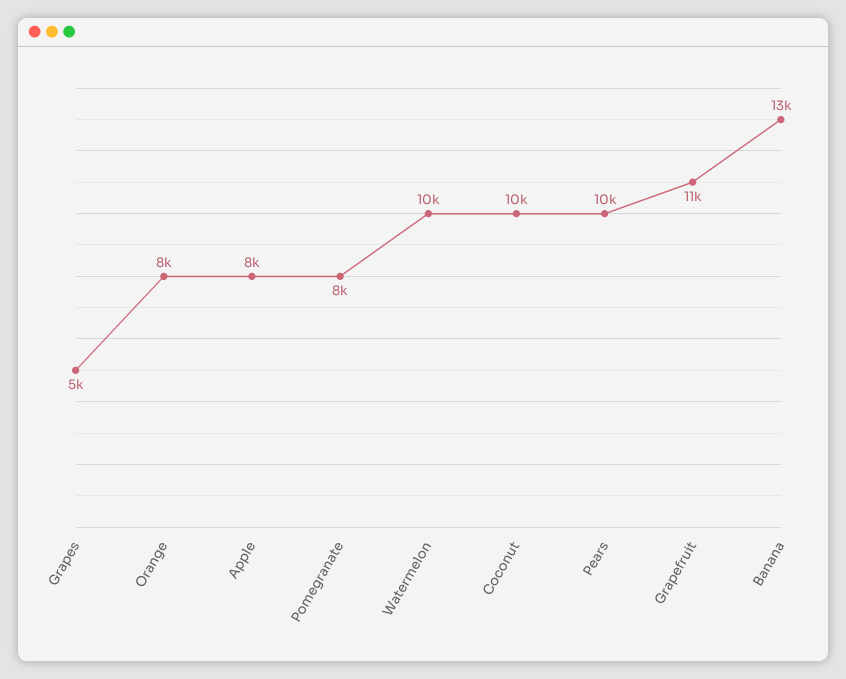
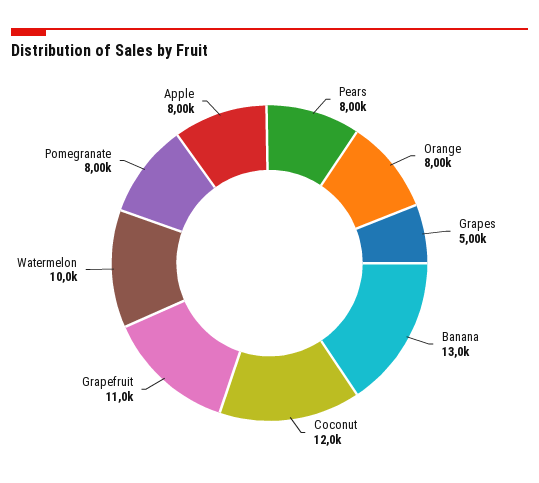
  {
    "Grapes": 5000,
    "Orange": 8000,
    "Apple": 8000,
    "Pomegranate": 8000,
    "Watermelon": 10000,
-   "Coconut": 10000,
+   "Coconut": 12000,
-   "Pears": 10000,
+   "Pears": 8000,
    "Grapefruit": 11000,
    "Banana": 13000
  }

